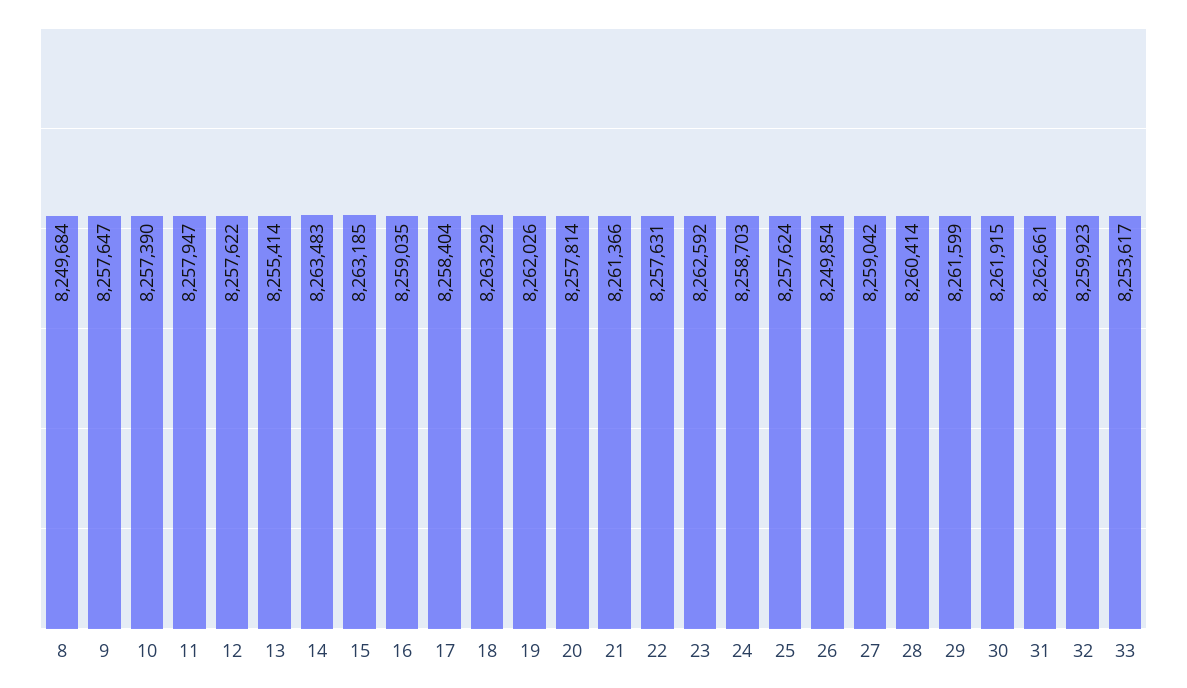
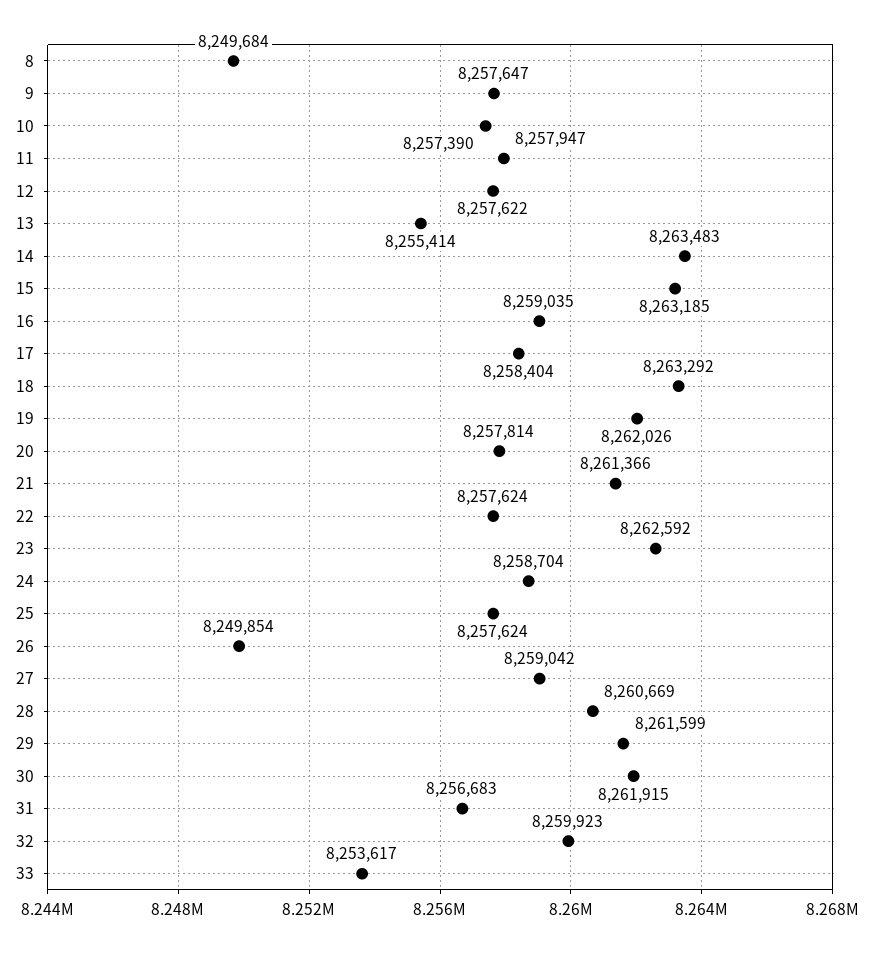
  {
    "8": 8249684,
    "9": 8257647,
    "10": 8257390,
    "11": 8257947,
    "12": 8257622,
    "13": 8255414,
    "14": 8263483,
    "15": 8263185,
    "16": 8259035,
    "17": 8258404,
    "18": 8263292,
    "19": 8262026,
    "20": 8257814,
    "21": 8261366,
-   "22": 8257631,
+   "22": 8257624,
    "23": 8262592,
-   "24": 8258703,
+   "24": 8258704,
    "25": 8257624,
    "26": 8249854,
    "27": 8259042,
-   "28": 8260414,
+   "28": 8260669,
    "29": 8261599,
    "30": 8261915,
-   "31": 8262661,
+   "31": 8256683,
    "32": 8259923,
    "33": 8253617
  }

